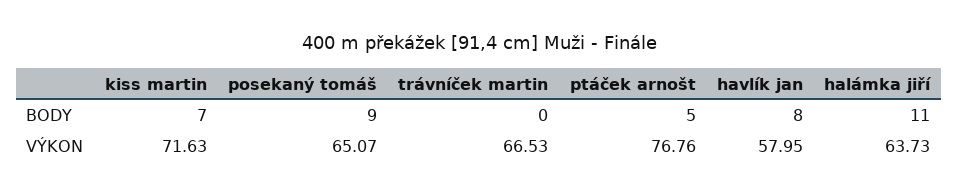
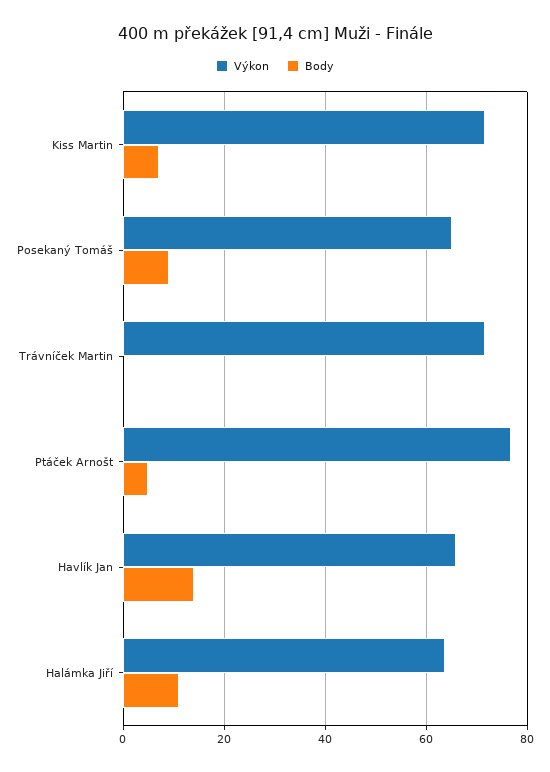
  {
    "BODY": {
      "kiss martin": 7,
      "posekaný tomáš": 9,
      "trávníček martin": 0,
      "ptáček arnošt": 5,
-     "havlík jan": 8,
+     "havlík jan": 14,
      "halámka jiří": 11
    },
    "VÝKON": {
      "kiss martin": 71.63,
      "posekaný tomáš": 65.07,
-     "trávníček martin": 66.53,
+     "trávníček martin": 72,
      "ptáček arnošt": 76.76,
-     "havlík jan": 57.95,
+     "havlík jan": 66,
      "halámka jiří": 63.73
    }
  }

